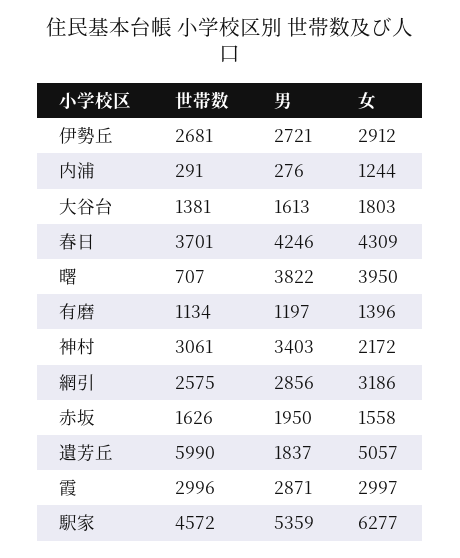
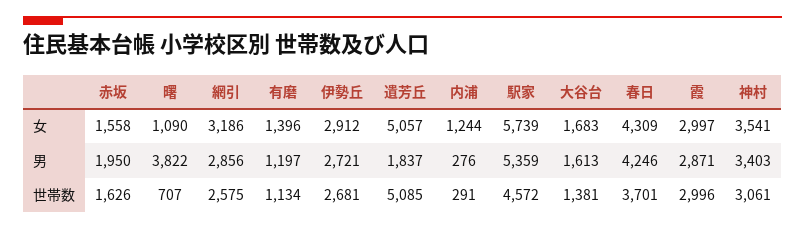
  {
    "世帯数": {
      "伊勢丘": 2681,
      "内浦": 291,
      "大谷台": 1381,
      "春日": 3701,
      "曙": 707,
      "有磨": 1134,
      "神村": 3061,
      "網引": 2575,
      "赤坂": 1626,
-     "遺芳丘": 5990,
+     "遺芳丘": 5085,
      "霞": 2996,
      "駅家": 4572
    },
    "男": {
      "伊勢丘": 2721,
      "内浦": 276,
      "大谷台": 1613,
      "春日": 4246,
      "曙": 3822,
      "有磨": 1197,
      "神村": 3403,
      "網引": 2856,
      "赤坂": 1950,
      "遺芳丘": 1837,
      "霞": 2871,
      "駅家": 5359
    },
    "女": {
      "伊勢丘": 2912,
      "内浦": 1244,
-     "大谷台": 1803,
+     "大谷台": 1683,
      "春日": 4309,
-     "曙": 3950,
+     "曙": 1090,
      "有磨": 1396,
-     "神村": 2172,
+     "神村": 3541,
      "網引": 3186,
      "赤坂": 1558,
      "遺芳丘": 5057,
      "霞": 2997,
-     "駅家": 6277
+     "駅家": 5739
    }
  }

